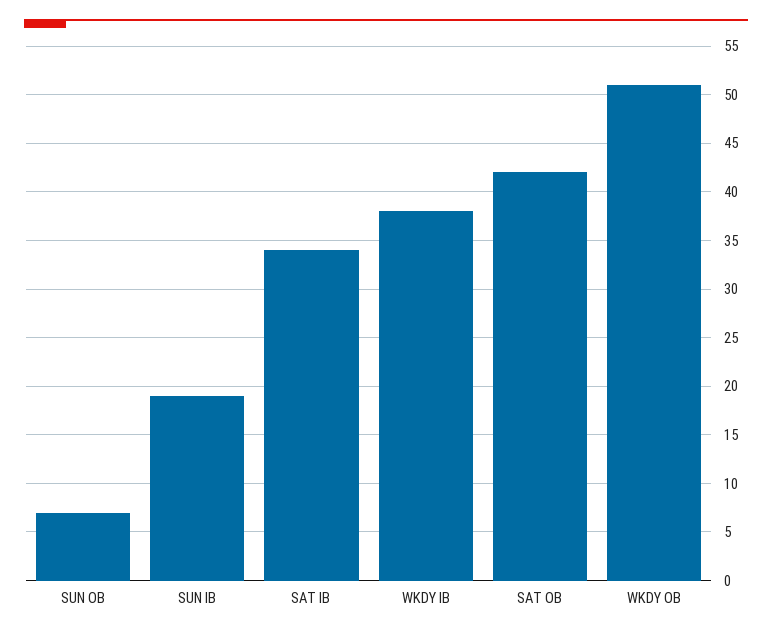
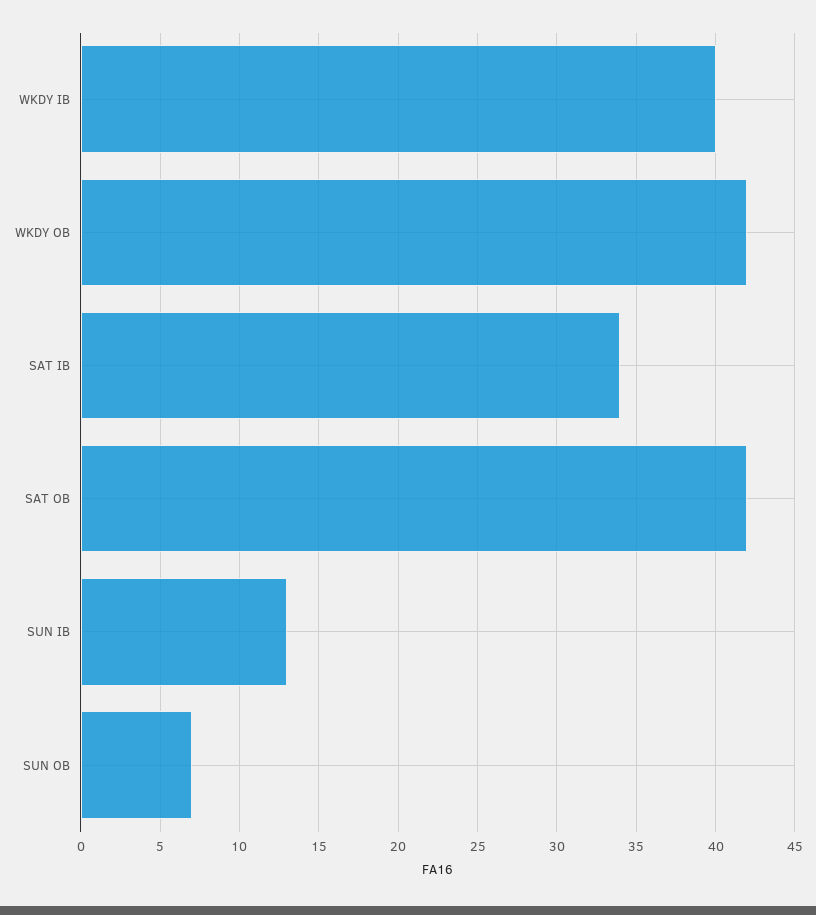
  {
    "SUN OB": 7,
-   "SUN IB": 19,
+   "SUN IB": 13,
    "SAT IB": 34,
-   "WKDY IB": 38,
+   "WKDY IB": 40,
    "SAT OB": 42,
-   "WKDY OB": 51
+   "WKDY OB": 42
  }

